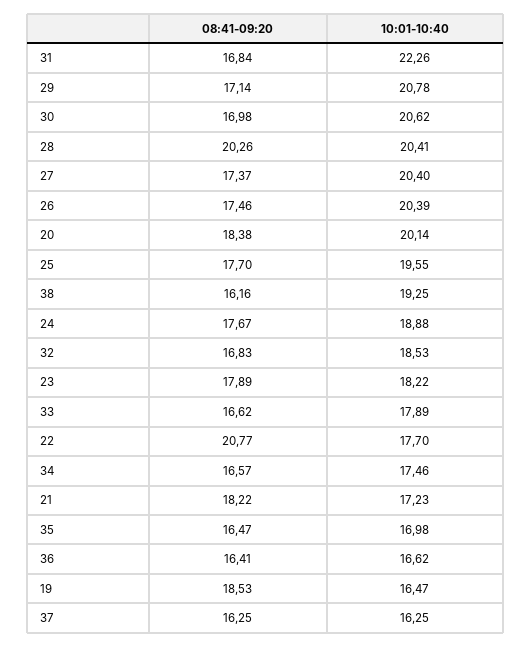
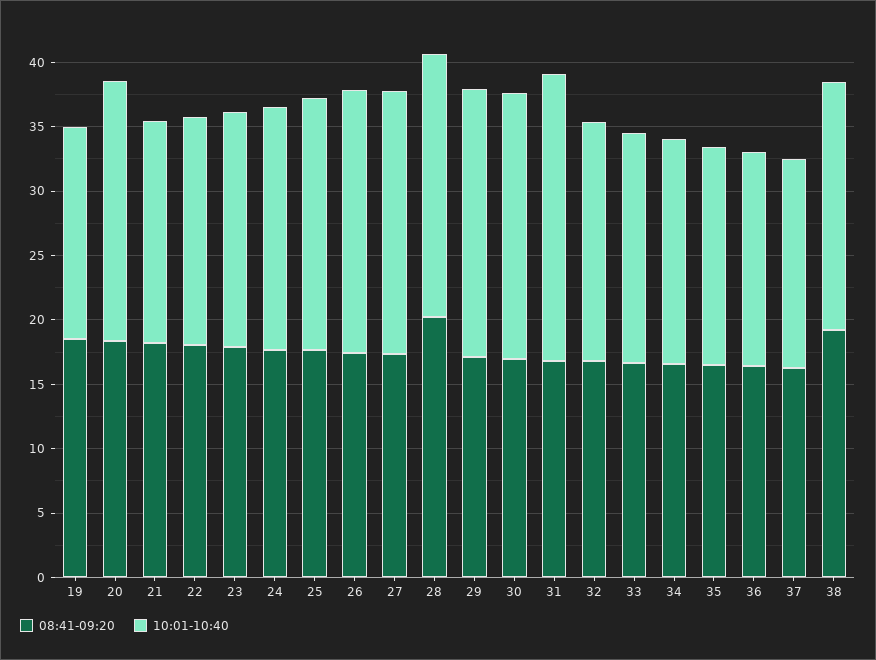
  {
    "08:41-09:20": {
      "31": 16.84,
      "29": 17.14,
      "30": 16.98,
      "28": 20.26,
      "27": 17.37,
      "26": 17.46,
      "20": 18.38,
      "25": 17.7,
-     "38": 16.16,
+     "38": 19,
      "24": 17.67,
      "32": 16.83,
      "23": 17.89,
      "33": 16.62,
-     "22": 20.77,
+     "22": 18,
      "34": 16.57,
      "21": 18.22,
      "35": 16.47,
      "36": 16.41,
      "19": 18.53,
      "37": 16.25
    },
    "10:01-10:40": {
      "31": 22.26,
      "29": 20.78,
      "30": 20.62,
      "28": 20.41,
      "27": 20.4,
      "26": 20.39,
      "20": 20.14,
      "25": 19.55,
      "38": 19.25,
      "24": 18.88,
      "32": 18.53,
      "23": 18.22,
      "33": 17.89,
      "22": 17.7,
      "34": 17.46,
      "21": 17.23,
      "35": 16.98,
      "36": 16.62,
      "19": 16.47,
      "37": 16.25
    }
  }

